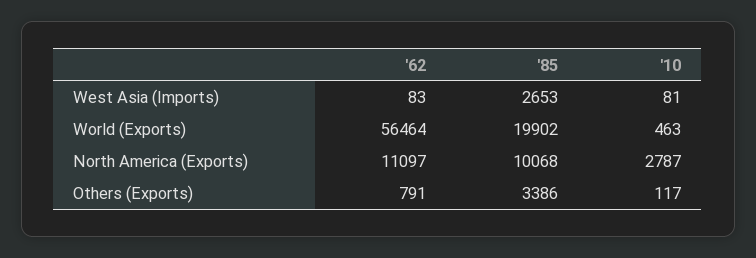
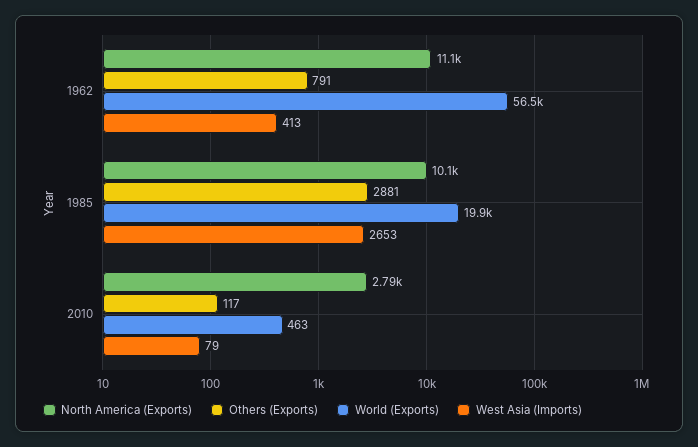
  {
    "West Asia (Imports)": {
-     "'62": 83,
+     "'62": 413,
      "'85": 2653,
-     "'10": 81
+     "'10": 79
    },
    "World (Exports)": {
      "'62": 56464,
      "'85": 19902,
      "'10": 463
    },
    "North America (Exports)": {
      "'62": 11097,
      "'85": 10068,
      "'10": 2787
    },
    "Others (Exports)": {
      "'62": 791,
-     "'85": 3386,
+     "'85": 2881,
      "'10": 117
    }
  }

